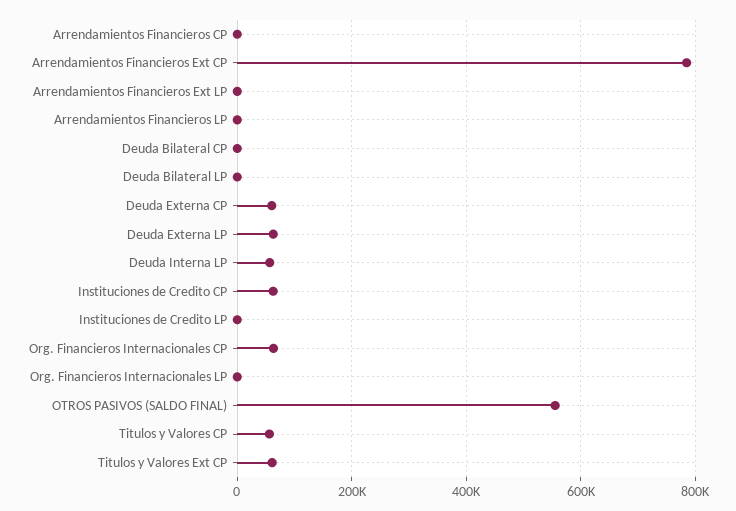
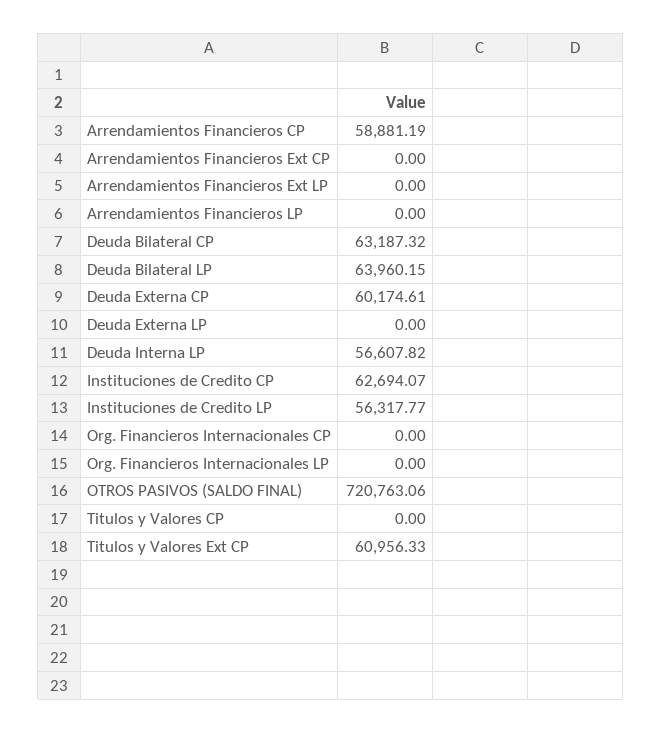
  {
-   "Arrendamientos Financieros CP": 0,
+   "Arrendamientos Financieros CP": 58881.19,
-   "Arrendamientos Financieros Ext CP": 780000,
+   "Arrendamientos Financieros Ext CP": 0,
    "Arrendamientos Financieros Ext LP": 0,
    "Arrendamientos Financieros LP": 0,
-   "Deuda Bilateral CP": 0,
+   "Deuda Bilateral CP": 63187.32,
-   "Deuda Bilateral LP": 0,
+   "Deuda Bilateral LP": 63960.15,
    "Deuda Externa CP": 60174.61,
-   "Deuda Externa LP": 60000,
+   "Deuda Externa LP": 0,
    "Deuda Interna LP": 56607.82,
    "Instituciones de Credito CP": 62694.07,
-   "Instituciones de Credito LP": 0,
+   "Instituciones de Credito LP": 56317.77,
-   "Org. Financieros Internacionales CP": 60000,
+   "Org. Financieros Internacionales CP": 0,
    "Org. Financieros Internacionales LP": 0,
-   "OTROS PASIVOS (SALDO FINAL)": 560000,
+   "OTROS PASIVOS (SALDO FINAL)": 720763.06,
-   "Titulos y Valores CP": 60000,
+   "Titulos y Valores CP": 0,
    "Titulos y Valores Ext CP": 60956.33
  }

